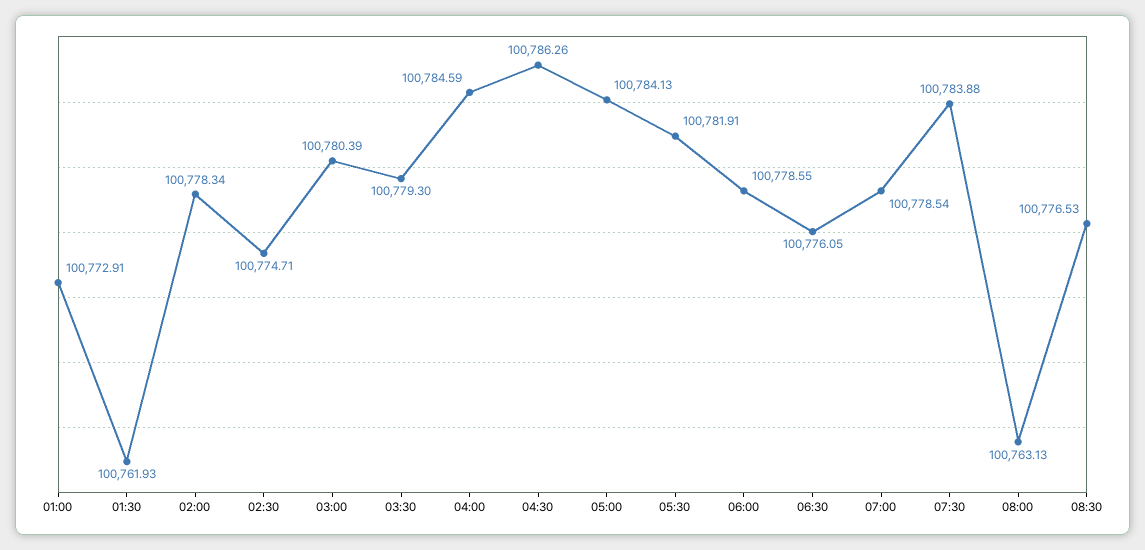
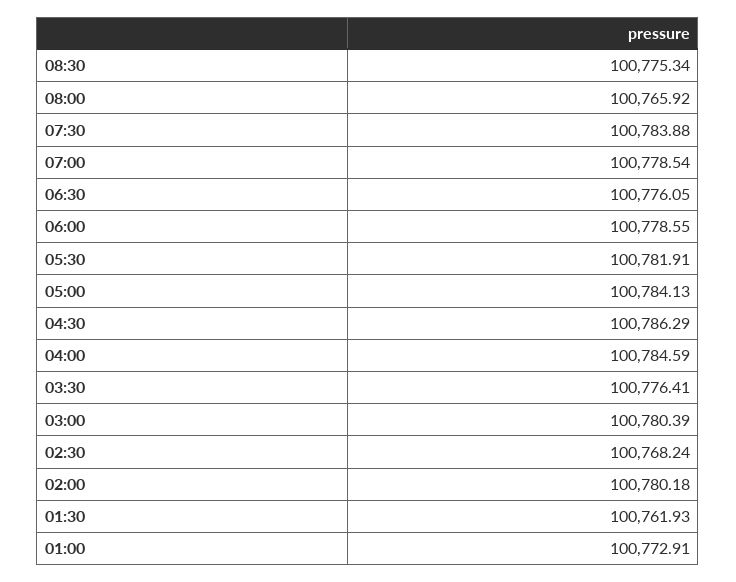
  {
    "01:00": 100772.91,
    "01:30": 100761.93,
-   "02:00": 100778.34,
+   "02:00": 100780.18,
-   "02:30": 100774.71,
+   "02:30": 100768.24,
    "03:00": 100780.39,
-   "03:30": 100779.3,
+   "03:30": 100776.41,
    "04:00": 100784.59,
-   "04:30": 100786.26,
+   "04:30": 100786.29,
    "05:00": 100784.13,
    "05:30": 100781.91,
    "06:00": 100778.55,
    "06:30": 100776.05,
    "07:00": 100778.54,
    "07:30": 100783.88,
-   "08:00": 100763.13,
+   "08:00": 100765.92,
-   "08:30": 100776.53
+   "08:30": 100775.34
  }

